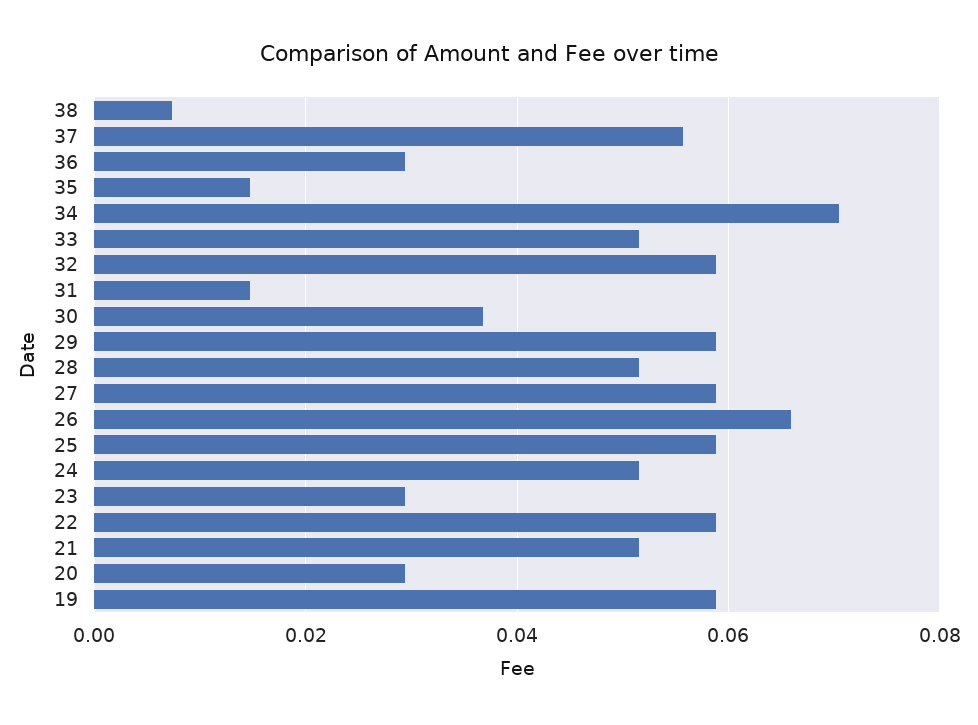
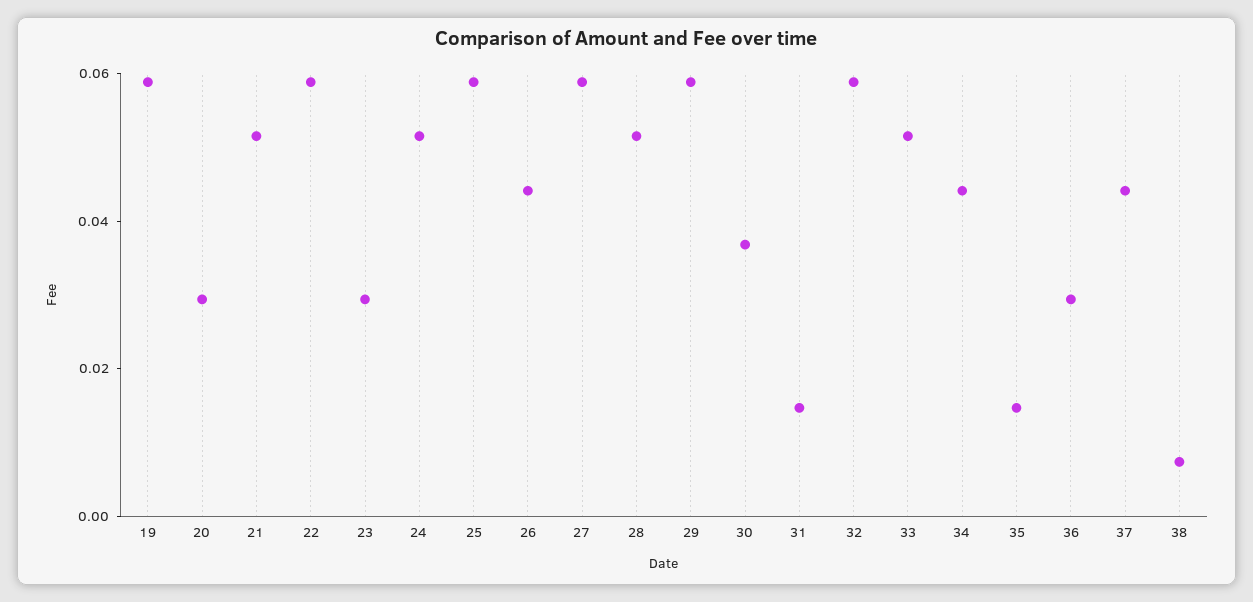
  {
    "38": 0.008,
-   "37": 0.056,
+   "37": 0.045,
    "36": 0.03,
    "35": 0.014,
-   "34": 0.07,
+   "34": 0.045,
    "33": 0.052,
    "32": 0.058,
    "31": 0.014,
    "30": 0.036,
    "29": 0.058,
    "28": 0.052,
    "27": 0.058,
-   "26": 0.066,
+   "26": 0.045,
    "25": 0.058,
    "24": 0.052,
    "23": 0.03,
    "22": 0.058,
    "21": 0.052,
    "20": 0.03,
    "19": 0.058
  }

